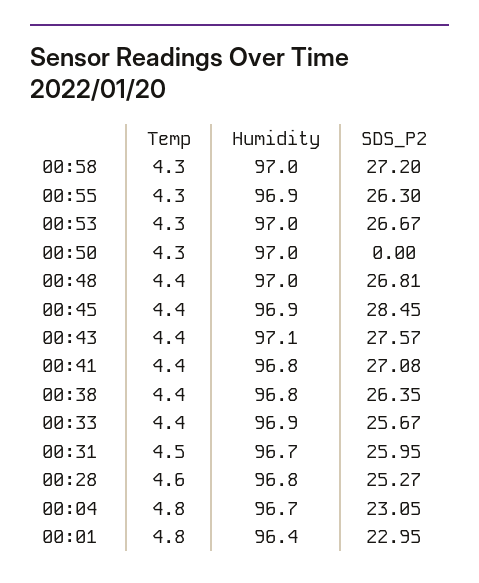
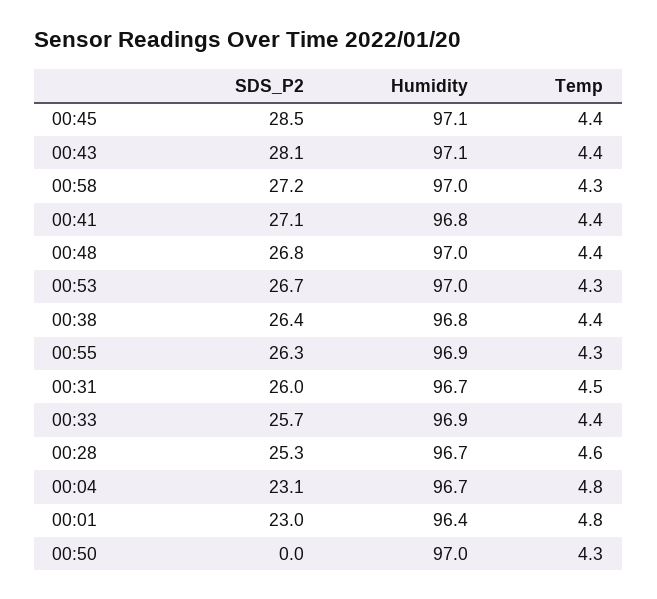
  {
    "Temp": {
      "00:58": 4.3,
      "00:55": 4.3,
      "00:53": 4.3,
      "00:50": 4.3,
      "00:48": 4.4,
      "00:45": 4.4,
      "00:43": 4.4,
      "00:41": 4.4,
      "00:38": 4.4,
      "00:33": 4.4,
      "00:31": 4.5,
      "00:28": 4.6,
      "00:04": 4.8,
      "00:01": 4.8
    },
    "Humidity": {
      "00:58": 97,
      "00:55": 96.9,
      "00:53": 97,
      "00:50": 97,
      "00:48": 97,
-     "00:45": 96.9,
+     "00:45": 97.1,
      "00:43": 97.1,
      "00:41": 96.8,
      "00:38": 96.8,
      "00:33": 96.9,
      "00:31": 96.7,
-     "00:28": 96.8,
+     "00:28": 96.7,
      "00:04": 96.7,
      "00:01": 96.4
    },
    "SDS_P2": {
      "00:58": 27.2,
      "00:55": 26.3,
      "00:53": 26.67,
      "00:50": 0,
      "00:48": 26.81,
      "00:45": 28.45,
-     "00:43": 27.57,
+     "00:43": 28.1,
      "00:41": 27.08,
      "00:38": 26.35,
      "00:33": 25.67,
      "00:31": 25.95,
      "00:28": 25.27,
      "00:04": 23.05,
      "00:01": 22.95
    }
  }

